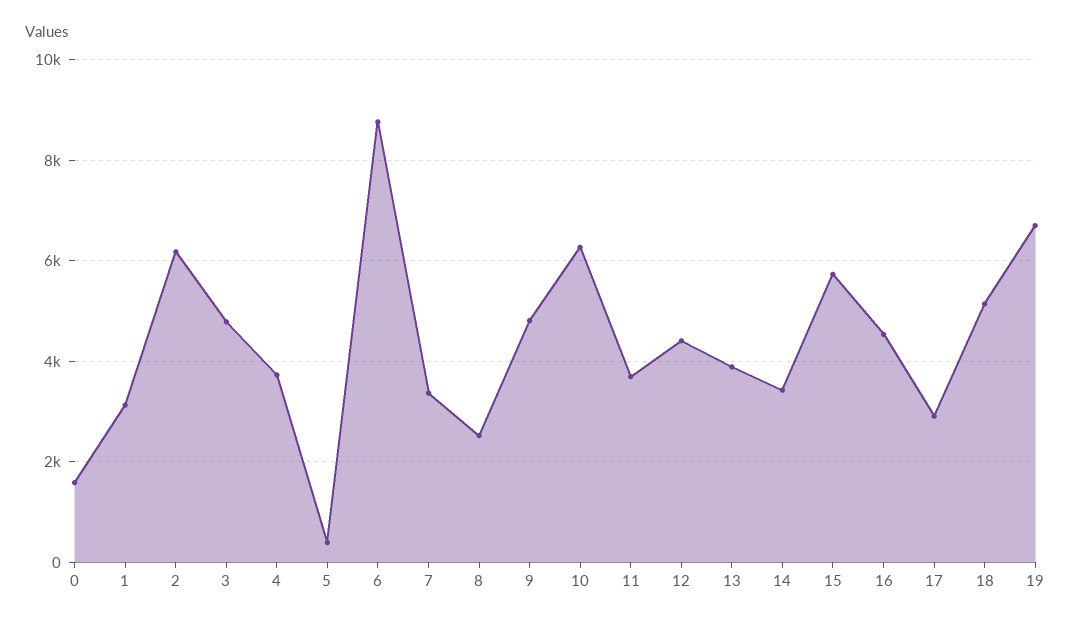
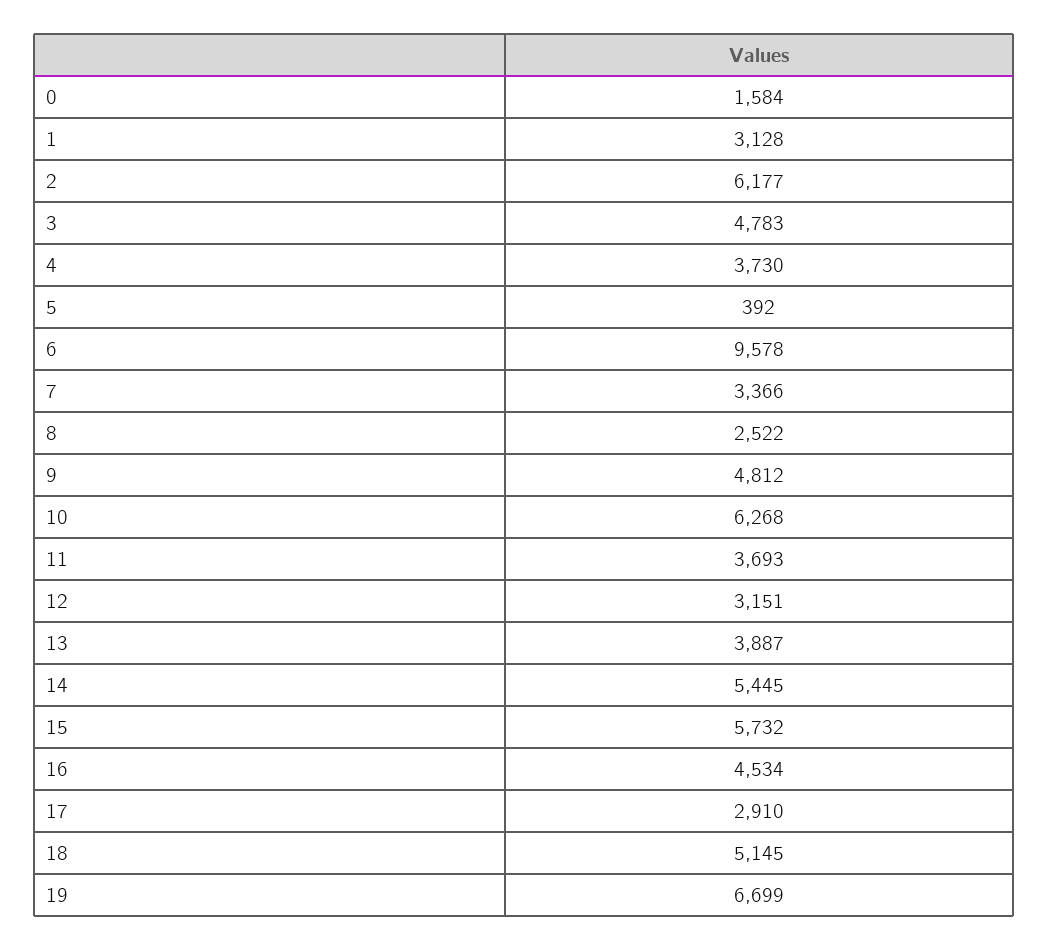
  {
    "0": 1584,
    "1": 3128,
    "2": 6177,
    "3": 4783,
    "4": 3730,
    "5": 392,
-   "6": 8800,
+   "6": 9578,
    "7": 3366,
    "8": 2522,
    "9": 4812,
    "10": 6268,
    "11": 3693,
-   "12": 4400,
+   "12": 3151,
    "13": 3887,
-   "14": 3400,
+   "14": 5445,
    "15": 5732,
    "16": 4534,
    "17": 2910,
    "18": 5145,
    "19": 6699
  }

